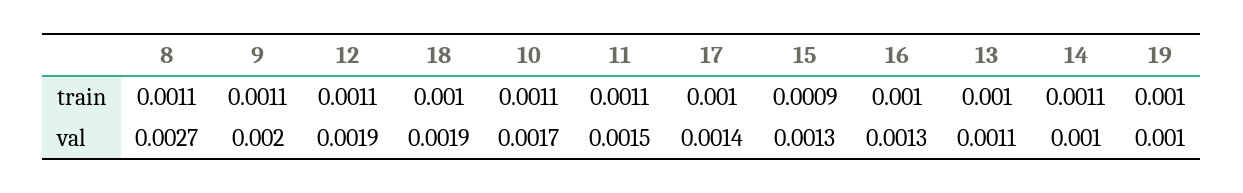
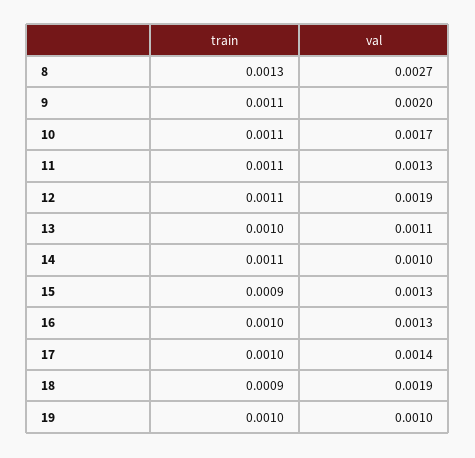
  {
    "8": {
-     "train": 0.0011,
+     "train": 0.0013,
      "val": 0.0027
    },
    "9": {
      "train": 0.0011,
      "val": 0.002
    },
    "12": {
      "train": 0.0011,
      "val": 0.0019
    },
    "18": {
-     "train": 0.001,
+     "train": 0.0009,
      "val": 0.0019
    },
    "10": {
      "train": 0.0011,
      "val": 0.0017
    },
    "11": {
      "train": 0.0011,
-     "val": 0.0015
+     "val": 0.0013
    },
    "17": {
      "train": 0.001,
      "val": 0.0014
    },
    "15": {
      "train": 0.0009,
      "val": 0.0013
    },
    "16": {
      "train": 0.001,
      "val": 0.0013
    },
    "13": {
      "train": 0.001,
      "val": 0.0011
    },
    "14": {
      "train": 0.0011,
      "val": 0.001
    },
    "19": {
      "train": 0.001,
      "val": 0.001
    }
  }

